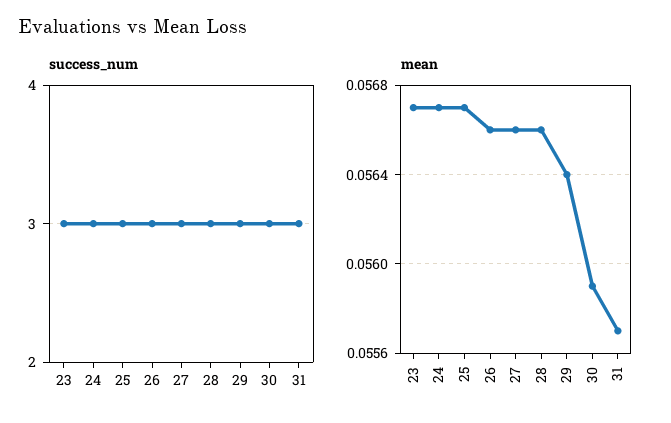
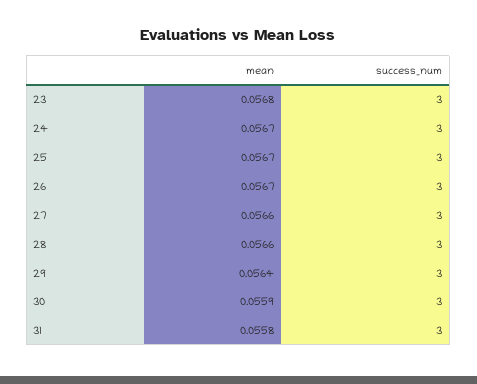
  {
    "success_num": {
      "23": 3,
      "24": 3,
      "25": 3,
      "26": 3,
      "27": 3,
      "28": 3,
      "29": 3,
      "30": 3,
      "31": 3
    },
    "mean": {
-     "23": 0.0567,
+     "23": 0.0568,
      "24": 0.0567,
      "25": 0.0567,
-     "26": 0.0566,
+     "26": 0.0567,
      "27": 0.0566,
      "28": 0.0566,
      "29": 0.0564,
      "30": 0.0559,
-     "31": 0.0557
+     "31": 0.0558
    }
  }

